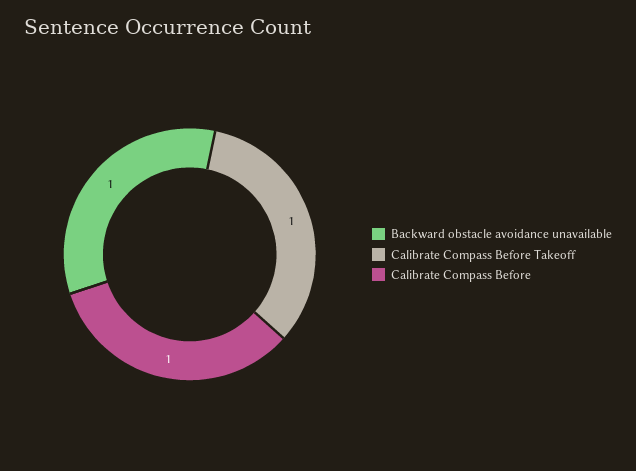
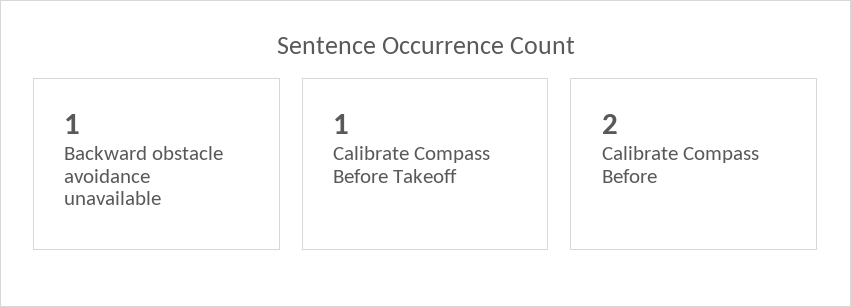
  {
    "Backward obstacle avoidance unavailable": 1,
    "Calibrate Compass Before Takeoff": 1,
-   "Calibrate Compass Before": 1
+   "Calibrate Compass Before": 2
  }

